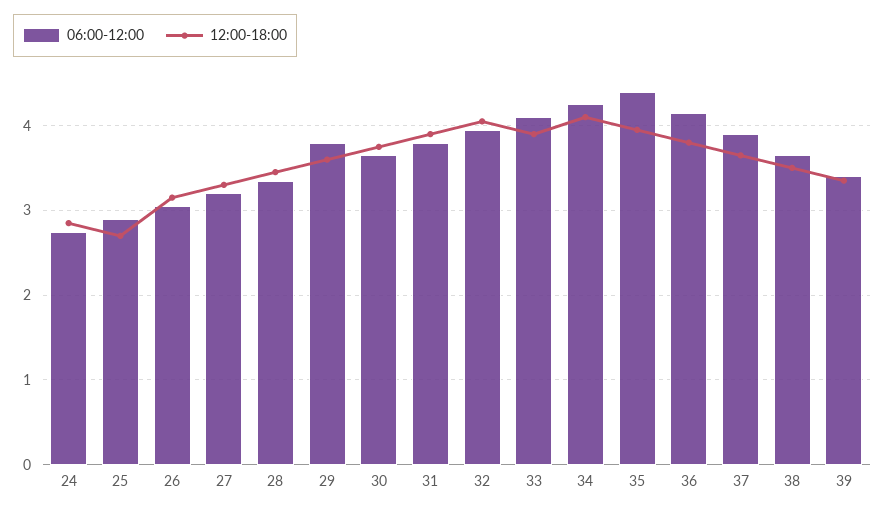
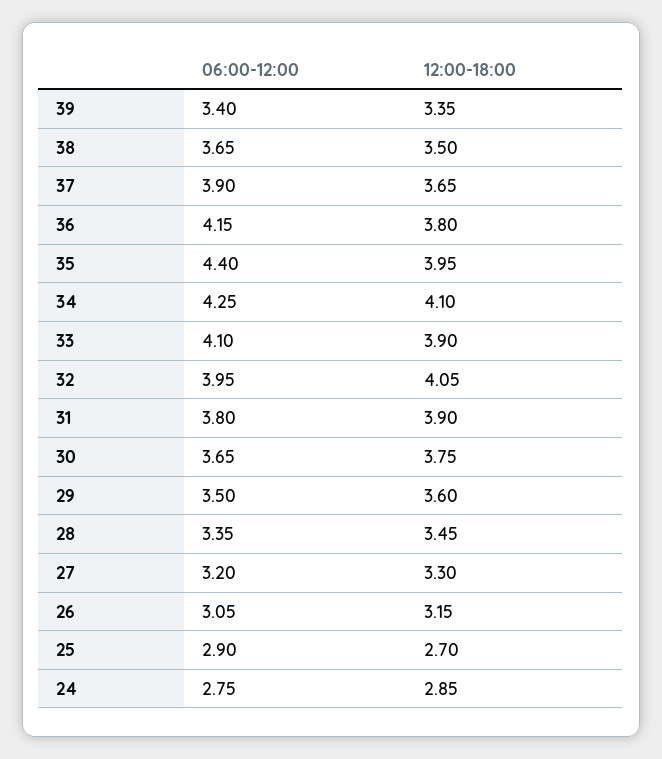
  {
    "06:00-12:00": {
      "24": 2.75,
      "25": 2.9,
      "26": 3.05,
      "27": 3.2,
      "28": 3.35,
-     "29": 3.8,
+     "29": 3.5,
      "30": 3.65,
      "31": 3.8,
      "32": 3.95,
      "33": 4.1,
      "34": 4.25,
      "35": 4.4,
      "36": 4.15,
      "37": 3.9,
      "38": 3.65,
      "39": 3.4
    },
    "12:00-18:00": {
      "24": 2.85,
      "25": 2.7,
      "26": 3.15,
      "27": 3.3,
      "28": 3.45,
      "29": 3.6,
      "30": 3.75,
      "31": 3.9,
      "32": 4.05,
      "33": 3.9,
      "34": 4.1,
      "35": 3.95,
      "36": 3.8,
      "37": 3.65,
      "38": 3.5,
      "39": 3.35
    }
  }

